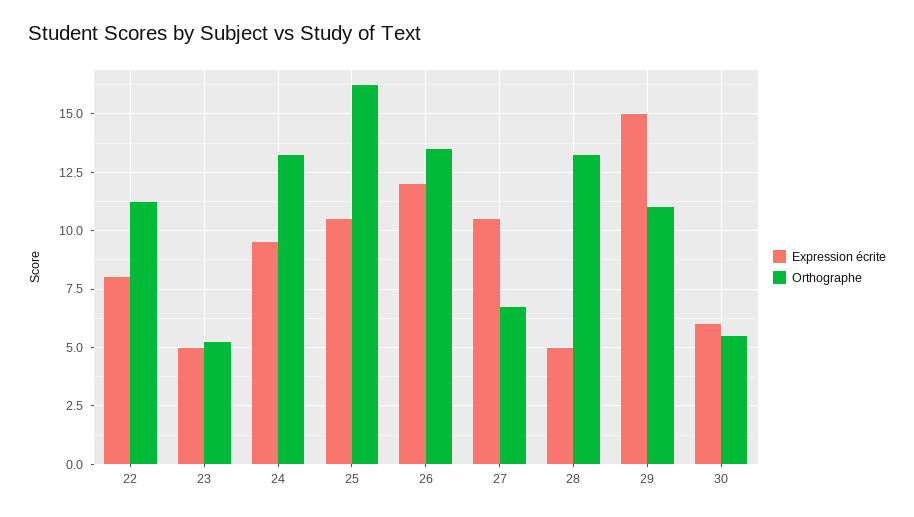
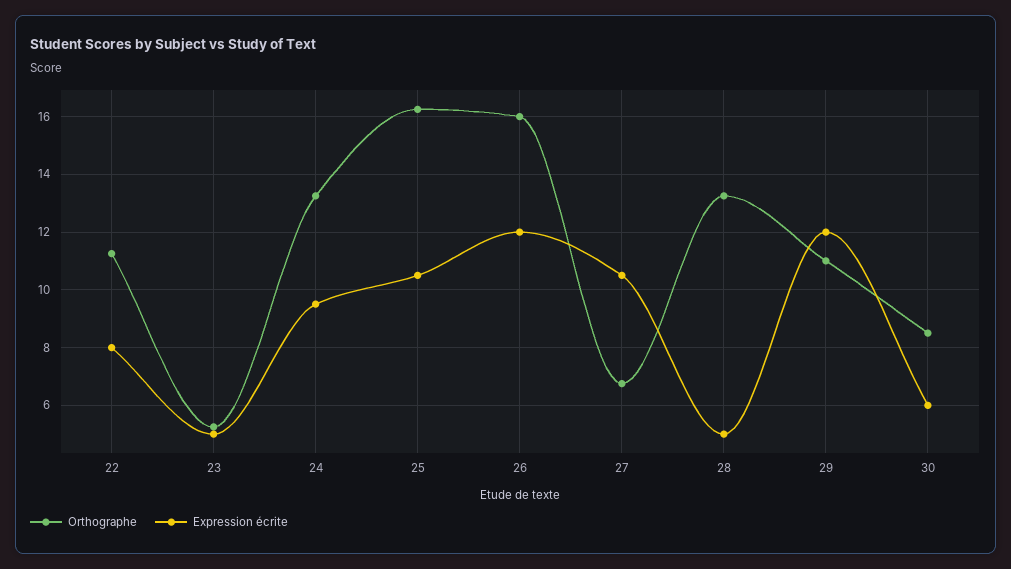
  {
    "Expression écrite": {
      "22": 8,
      "23": 5,
      "24": 9.5,
      "25": 10.5,
      "26": 12,
      "27": 10.5,
      "28": 5,
-     "29": 15,
+     "29": 12,
      "30": 6
    },
    "Orthographe": {
      "22": 11.25,
      "23": 5.25,
      "24": 13.25,
      "25": 16.25,
-     "26": 13.5,
+     "26": 16,
      "27": 6.75,
      "28": 13.25,
      "29": 11,
-     "30": 5.5
+     "30": 8.5
    }
  }

